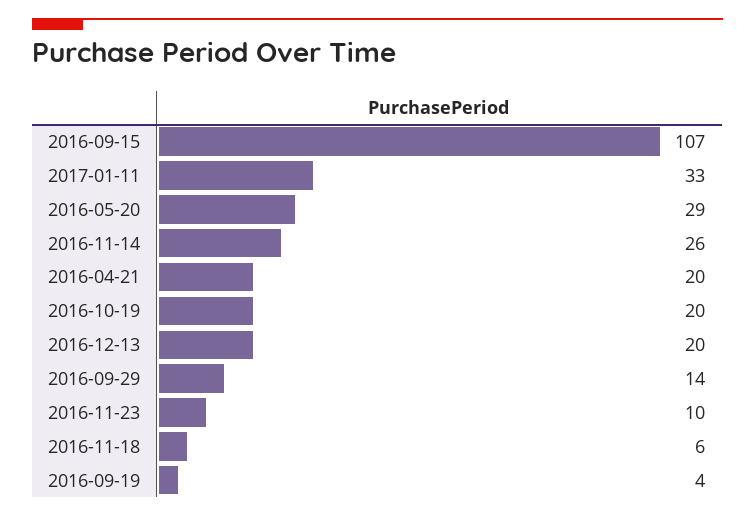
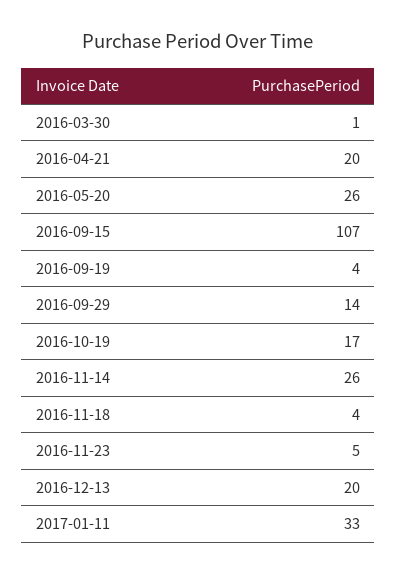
  {
    "2016-09-15": 107,
    "2017-01-11": 33,
-   "2016-05-20": 29,
+   "2016-05-20": 26,
    "2016-11-14": 26,
    "2016-04-21": 20,
-   "2016-10-19": 20,
+   "2016-10-19": 17,
    "2016-12-13": 20,
    "2016-09-29": 14,
-   "2016-11-23": 10,
+   "2016-11-23": 5,
-   "2016-11-18": 6,
+   "2016-11-18": 4,
-   "2016-09-19": 4
+   "2016-09-19": 4,
+   "2016-03-30": 1
  }

